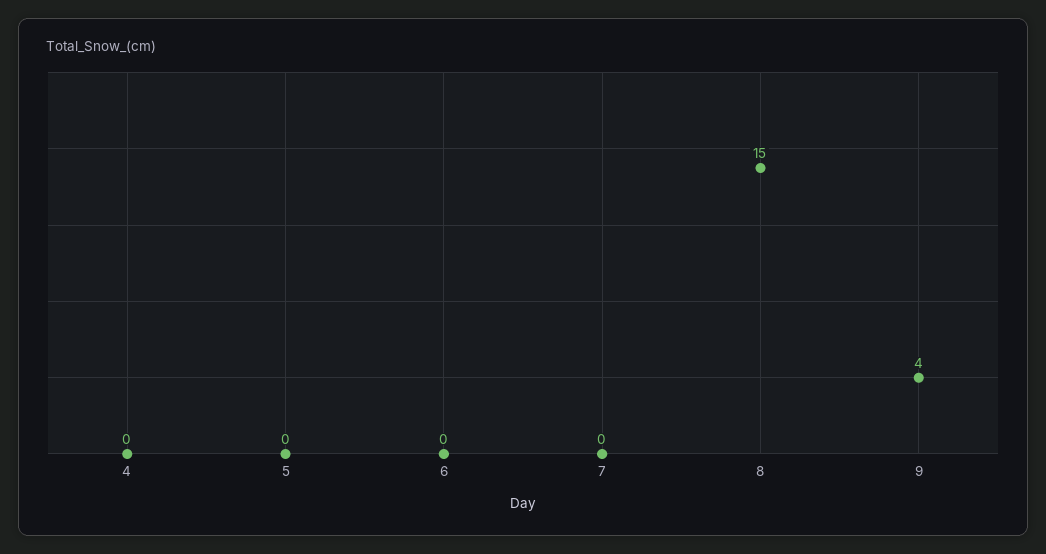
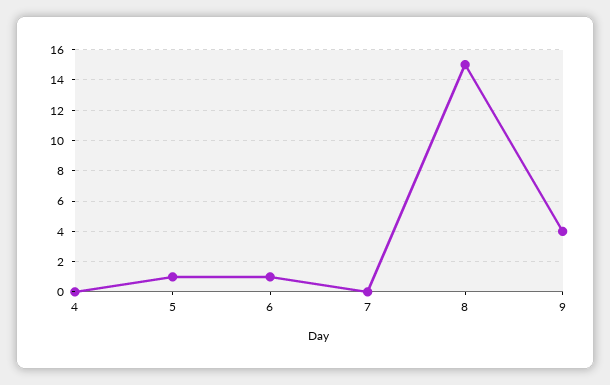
  {
    "4": 0,
-   "5": 0,
+   "5": 1,
-   "6": 0,
+   "6": 1,
    "7": 0,
    "8": 15,
    "9": 4
  }

